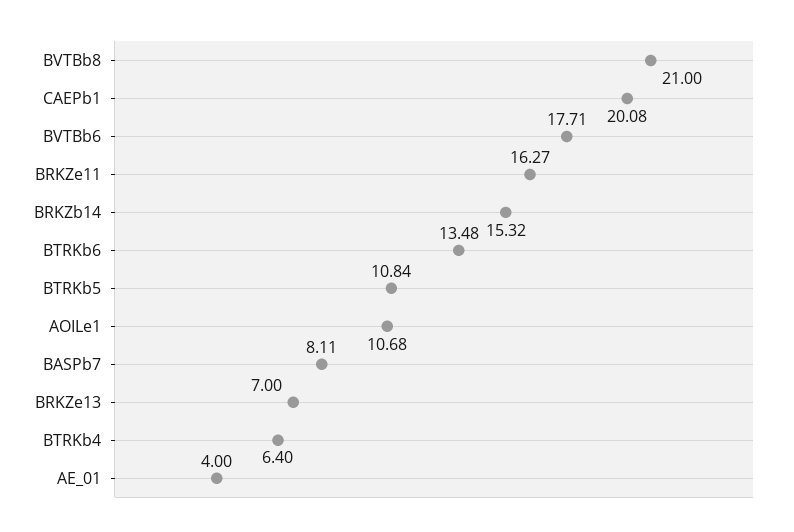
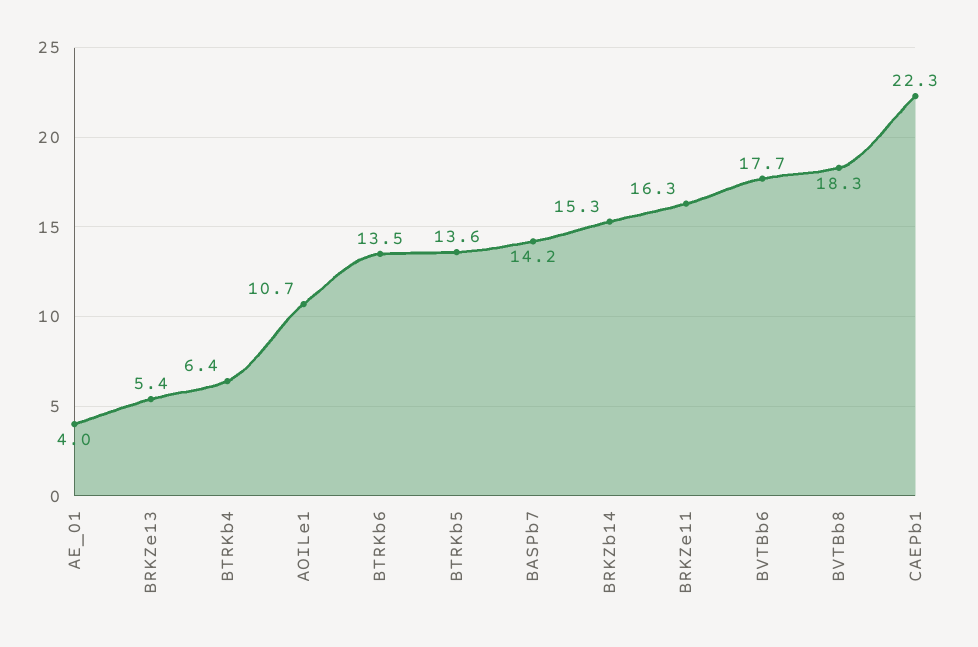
  {
-   "BVTBb8": 21,
+   "BVTBb8": 18.3,
-   "CAEPb1": 20.08,
+   "CAEPb1": 22.3,
    "BVTBb6": 17.71,
    "BRKZe11": 16.27,
    "BRKZb14": 15.32,
    "BTRKb6": 13.48,
-   "BTRKb5": 10.84,
+   "BTRKb5": 13.6,
    "AOILe1": 10.68,
-   "BASPb7": 8.11,
+   "BASPb7": 14.2,
-   "BRKZe13": 7,
+   "BRKZe13": 5.4,
    "BTRKb4": 6.4,
    "AE_01": 4
  }

